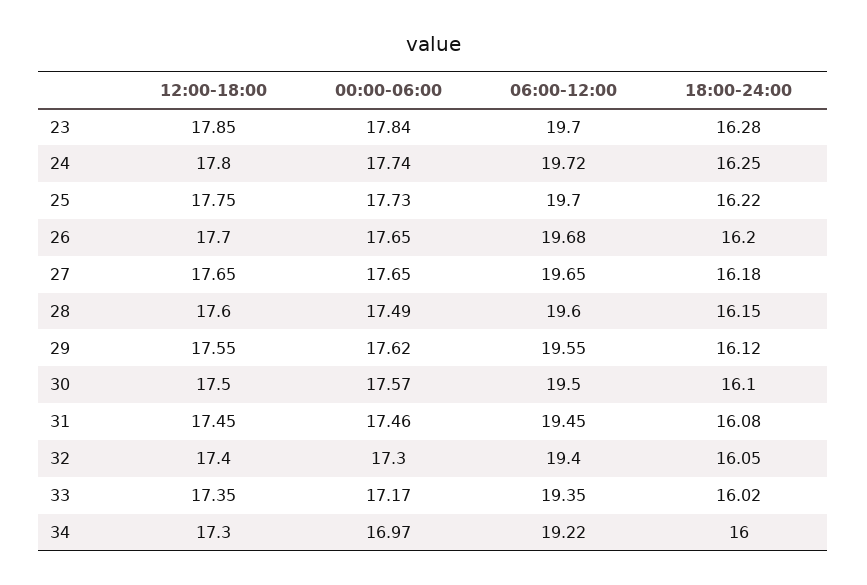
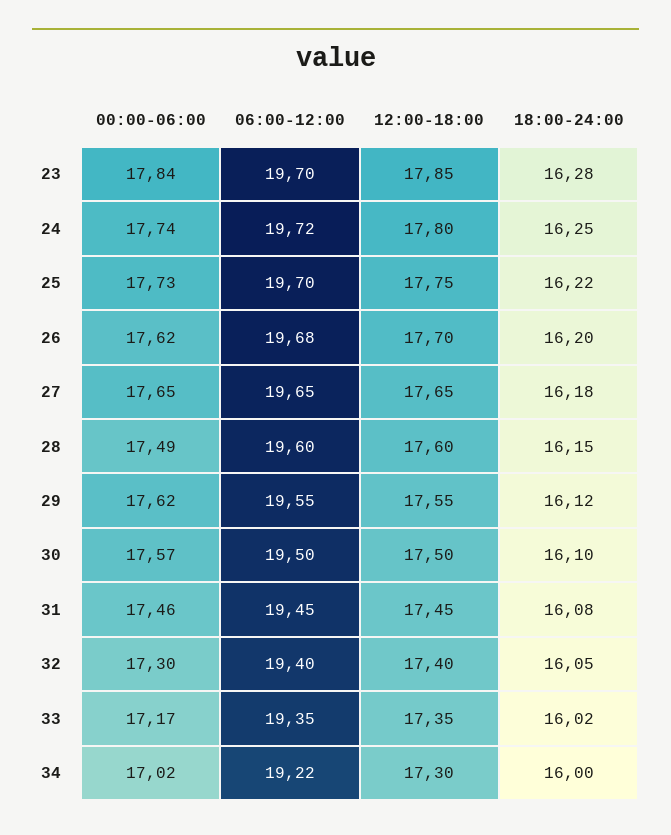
  {
    "12:00-18:00": {
      "23": 17.85,
      "24": 17.8,
      "25": 17.75,
      "26": 17.7,
      "27": 17.65,
      "28": 17.6,
      "29": 17.55,
      "30": 17.5,
      "31": 17.45,
      "32": 17.4,
      "33": 17.35,
      "34": 17.3
    },
    "00:00-06:00": {
      "23": 17.84,
      "24": 17.74,
      "25": 17.73,
-     "26": 17.65,
+     "26": 17.62,
      "27": 17.65,
      "28": 17.49,
      "29": 17.62,
      "30": 17.57,
      "31": 17.46,
      "32": 17.3,
      "33": 17.17,
-     "34": 16.97
+     "34": 17.02
    },
    "06:00-12:00": {
      "23": 19.7,
      "24": 19.72,
      "25": 19.7,
      "26": 19.68,
      "27": 19.65,
      "28": 19.6,
      "29": 19.55,
      "30": 19.5,
      "31": 19.45,
      "32": 19.4,
      "33": 19.35,
      "34": 19.22
    },
    "18:00-24:00": {
      "23": 16.28,
      "24": 16.25,
      "25": 16.22,
      "26": 16.2,
      "27": 16.18,
      "28": 16.15,
      "29": 16.12,
      "30": 16.1,
      "31": 16.08,
      "32": 16.05,
      "33": 16.02,
      "34": 16
    }
  }

